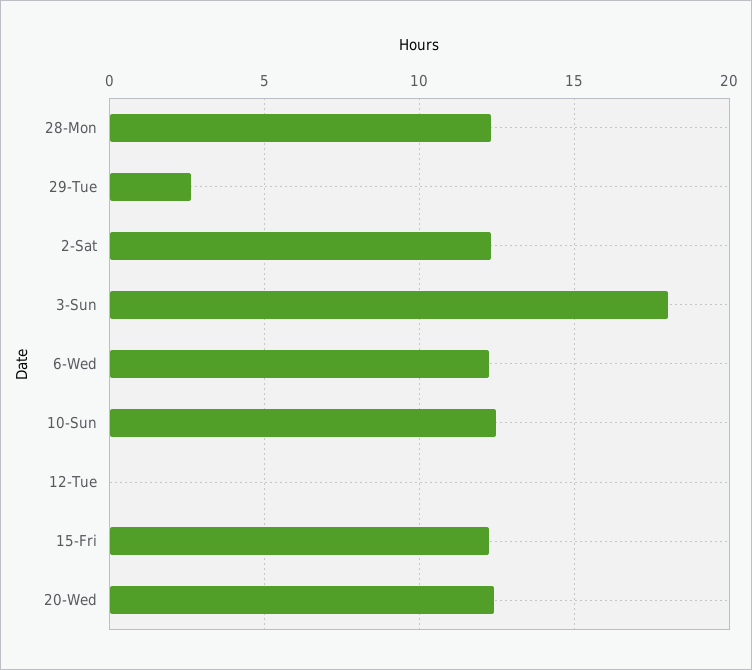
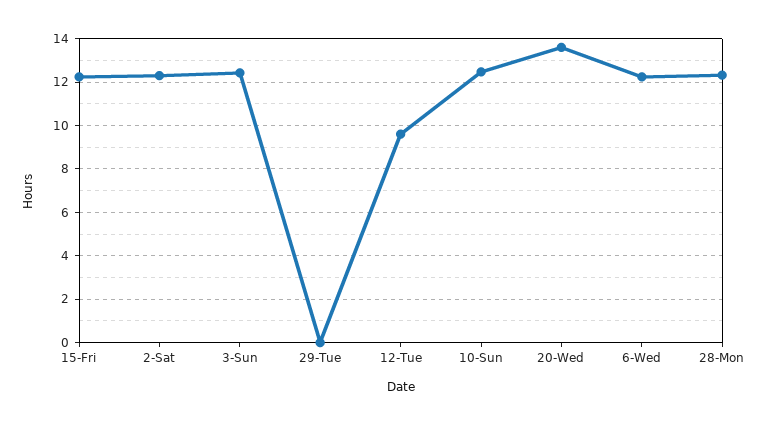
  {
    "28-Mon": 12.5,
-   "29-Tue": 2.5,
+   "29-Tue": 0,
    "2-Sat": 12.5,
-   "3-Sun": 18,
+   "3-Sun": 12.5,
    "6-Wed": 12,
    "10-Sun": 12.5,
-   "12-Tue": 0,
+   "12-Tue": 9.5,
    "15-Fri": 12,
-   "20-Wed": 12.5
+   "20-Wed": 13.5
  }

